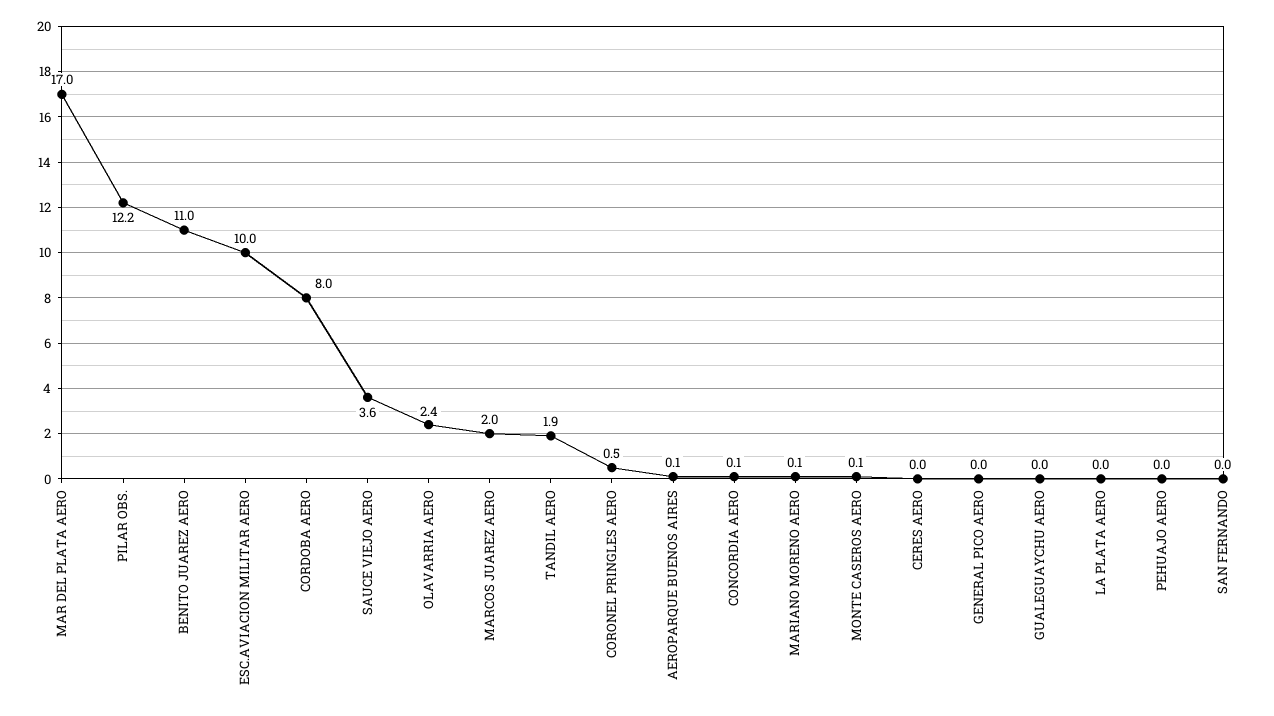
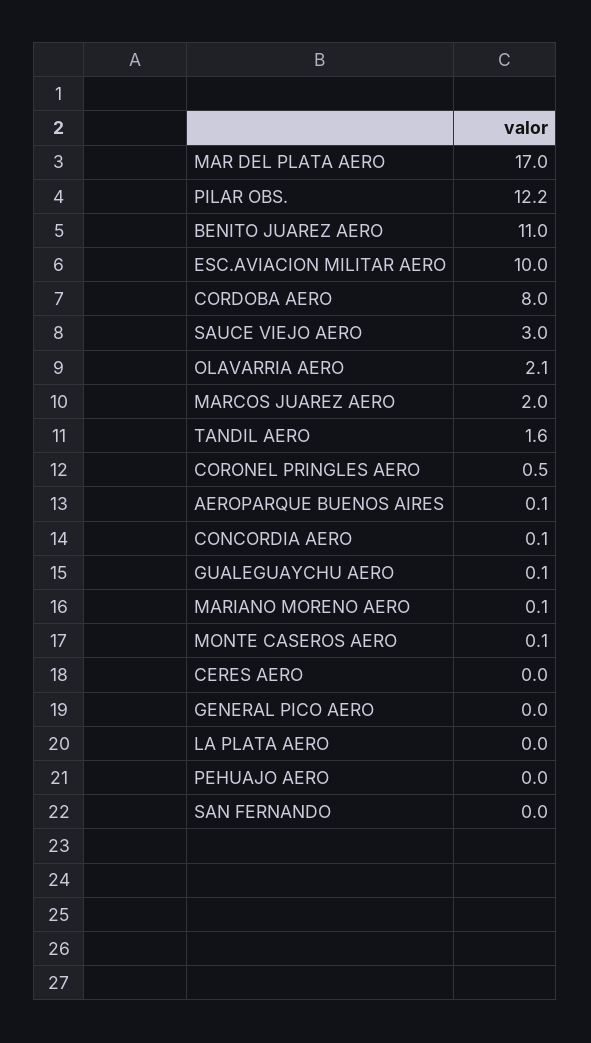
  {
    "MAR DEL PLATA AERO": 17,
    "PILAR OBS.": 12.2,
    "BENITO JUAREZ AERO": 11,
    "ESC.AVIACION MILITAR AERO": 10,
    "CORDOBA AERO": 8,
-   "SAUCE VIEJO AERO": 3.6,
+   "SAUCE VIEJO AERO": 3,
-   "OLAVARRIA AERO": 2.4,
+   "OLAVARRIA AERO": 2.1,
    "MARCOS JUAREZ AERO": 2,
-   "TANDIL AERO": 1.9,
+   "TANDIL AERO": 1.6,
    "CORONEL PRINGLES AERO": 0.5,
    "AEROPARQUE BUENOS AIRES": 0.1,
    "CONCORDIA AERO": 0.1,
    "MARIANO MORENO AERO": 0.1,
    "MONTE CASEROS AERO": 0.1,
    "CERES AERO": 0,
    "GENERAL PICO AERO": 0,
-   "GUALEGUAYCHU AERO": 0,
+   "GUALEGUAYCHU AERO": 0.1,
    "LA PLATA AERO": 0,
    "PEHUAJO AERO": 0,
    "SAN FERNANDO": 0
  }

